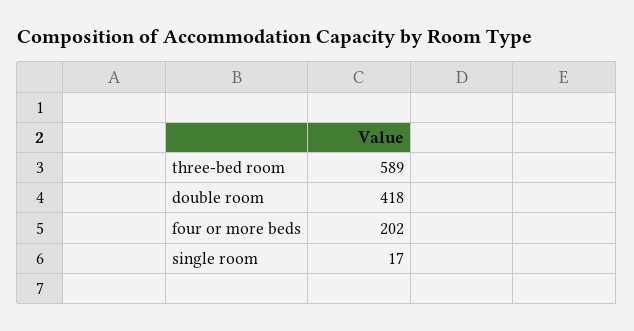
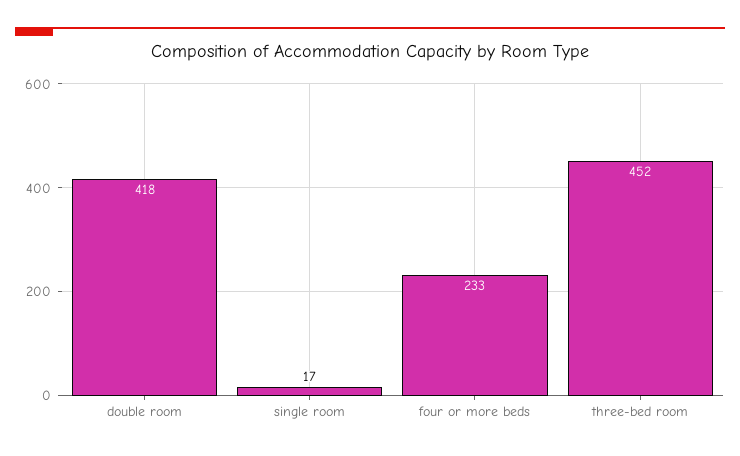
  {
-   "three-bed room": 589,
+   "three-bed room": 452,
    "double room": 418,
-   "four or more beds": 202,
+   "four or more beds": 233,
    "single room": 17
  }

